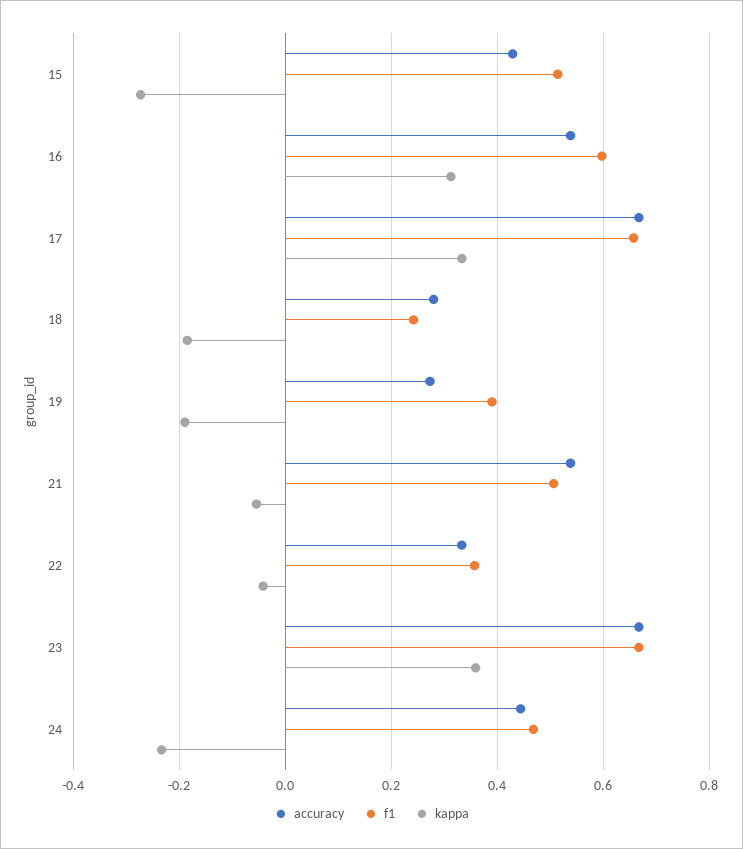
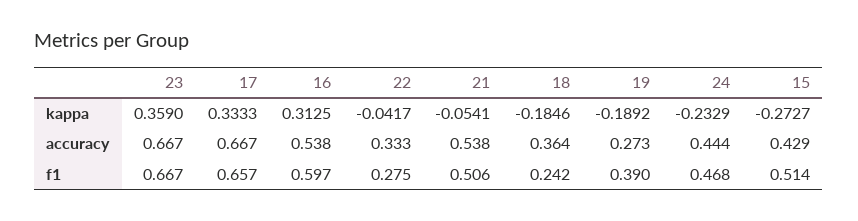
  {
    "accuracy": {
      "15": 0.429,
      "16": 0.538,
      "17": 0.667,
-     "18": 0.28,
+     "18": 0.364,
      "19": 0.273,
      "21": 0.538,
      "22": 0.333,
      "23": 0.667,
      "24": 0.444
    },
    "f1": {
      "15": 0.514,
      "16": 0.597,
      "17": 0.657,
      "18": 0.242,
      "19": 0.39,
      "21": 0.506,
-     "22": 0.36,
+     "22": 0.275,
      "23": 0.667,
      "24": 0.468
    },
    "kappa": {
      "15": -0.2727,
      "16": 0.3125,
      "17": 0.3333,
      "18": -0.1846,
      "19": -0.1892,
      "21": -0.0541,
      "22": -0.0417,
      "23": 0.359,
      "24": -0.2329
    }
  }

